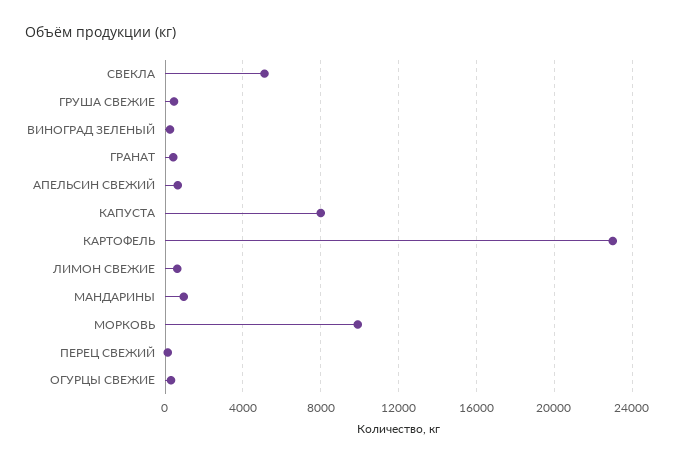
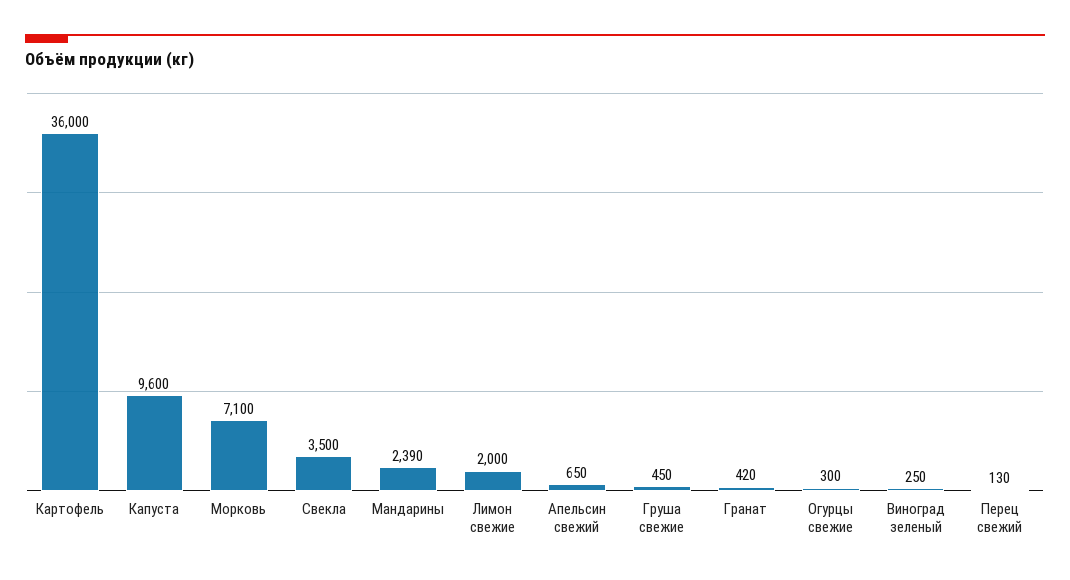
  {
-   "СВЕКЛА": 5000,
+   "СВЕКЛА": 3500,
    "ГРУША СВЕЖИЕ": 450,
    "ВИНОГРАД ЗЕЛЕНЫЙ": 250,
    "ГРАНАТ": 420,
    "АПЕЛЬСИН СВЕЖИЙ": 650,
-   "КАПУСТА": 8000,
+   "КАПУСТА": 9600,
-   "КАРТОФЕЛЬ": 23000,
+   "КАРТОФЕЛЬ": 36000,
-   "ЛИМОН СВЕЖИЕ": 500,
+   "ЛИМОН СВЕЖИЕ": 2000,
-   "МАНДАРИНЫ": 1000,
+   "МАНДАРИНЫ": 2390,
-   "МОРКОВЬ": 10000,
+   "МОРКОВЬ": 7100,
    "ПЕРЕЦ СВЕЖИЙ": 130,
    "ОГУРЦЫ СВЕЖИЕ": 300
  }

